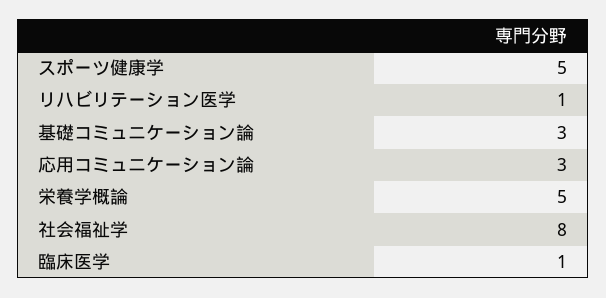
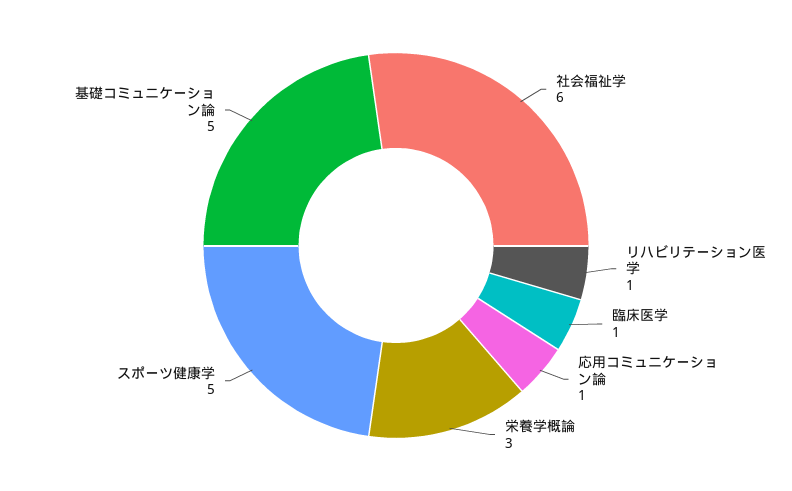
  {
    "スポーツ健康学": 5,
    "リハビリテーション医学": 1,
-   "基礎コミュニケーション論": 3,
+   "基礎コミュニケーション論": 5,
-   "応用コミュニケーション論": 3,
+   "応用コミュニケーション論": 1,
-   "栄養学概論": 5,
+   "栄養学概論": 3,
-   "社会福祉学": 8,
+   "社会福祉学": 6,
    "臨床医学": 1
  }

